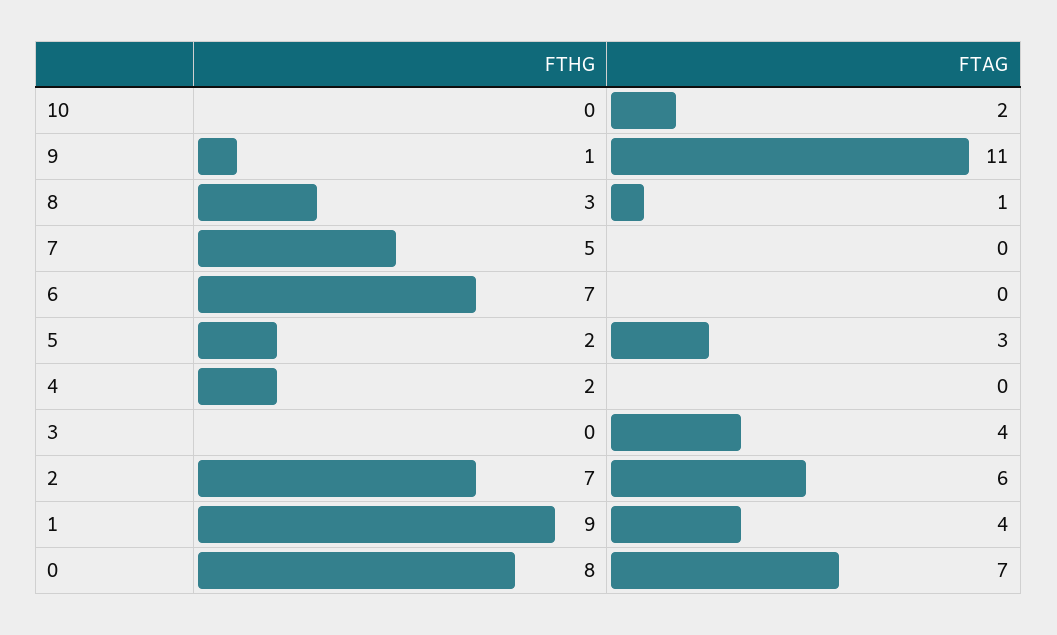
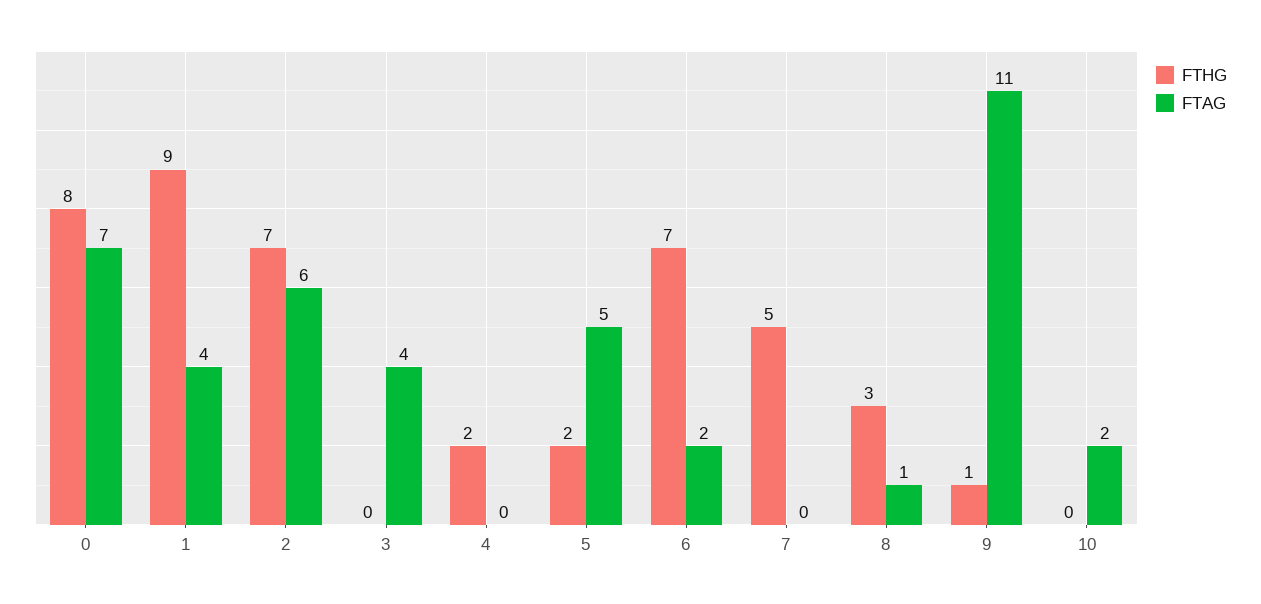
  {
    "FTHG": {
      "10": 0,
      "9": 1,
      "8": 3,
      "7": 5,
      "6": 7,
      "5": 2,
      "4": 2,
      "3": 0,
      "2": 7,
      "1": 9,
      "0": 8
    },
    "FTAG": {
      "10": 2,
      "9": 11,
      "8": 1,
      "7": 0,
-     "6": 0,
+     "6": 2,
-     "5": 3,
+     "5": 5,
      "4": 0,
      "3": 4,
      "2": 6,
      "1": 4,
      "0": 7
    }
  }

